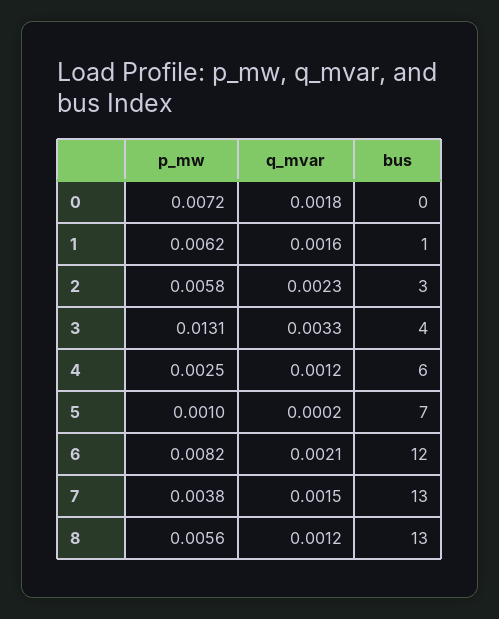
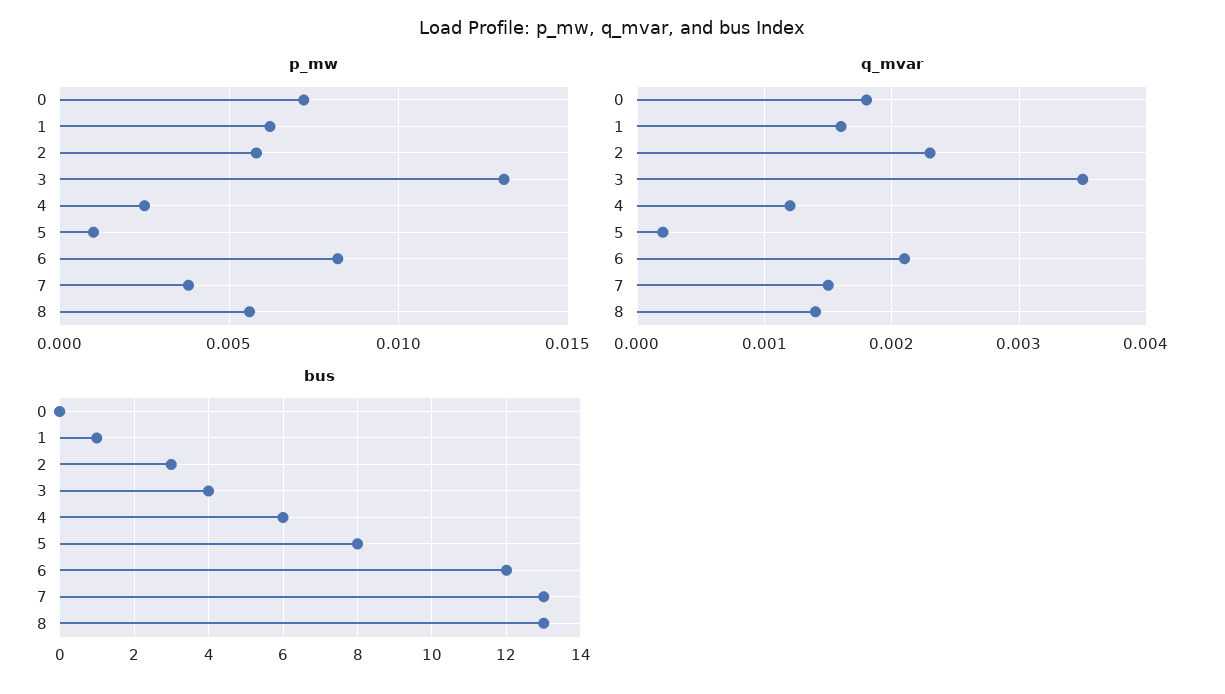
  {
    "p_mw": {
      "0": 0.0072,
      "1": 0.0062,
      "2": 0.0058,
      "3": 0.0131,
      "4": 0.0025,
      "5": 0.001,
      "6": 0.0082,
      "7": 0.0038,
      "8": 0.0056
    },
    "q_mvar": {
      "0": 0.0018,
      "1": 0.0016,
      "2": 0.0023,
-     "3": 0.0033,
+     "3": 0.0035,
      "4": 0.0012,
      "5": 0.0002,
      "6": 0.0021,
      "7": 0.0015,
-     "8": 0.0012
+     "8": 0.0014
    },
    "bus": {
      "0": 0,
      "1": 1,
      "2": 3,
      "3": 4,
      "4": 6,
-     "5": 7,
+     "5": 8,
      "6": 12,
      "7": 13,
      "8": 13
    }
  }

